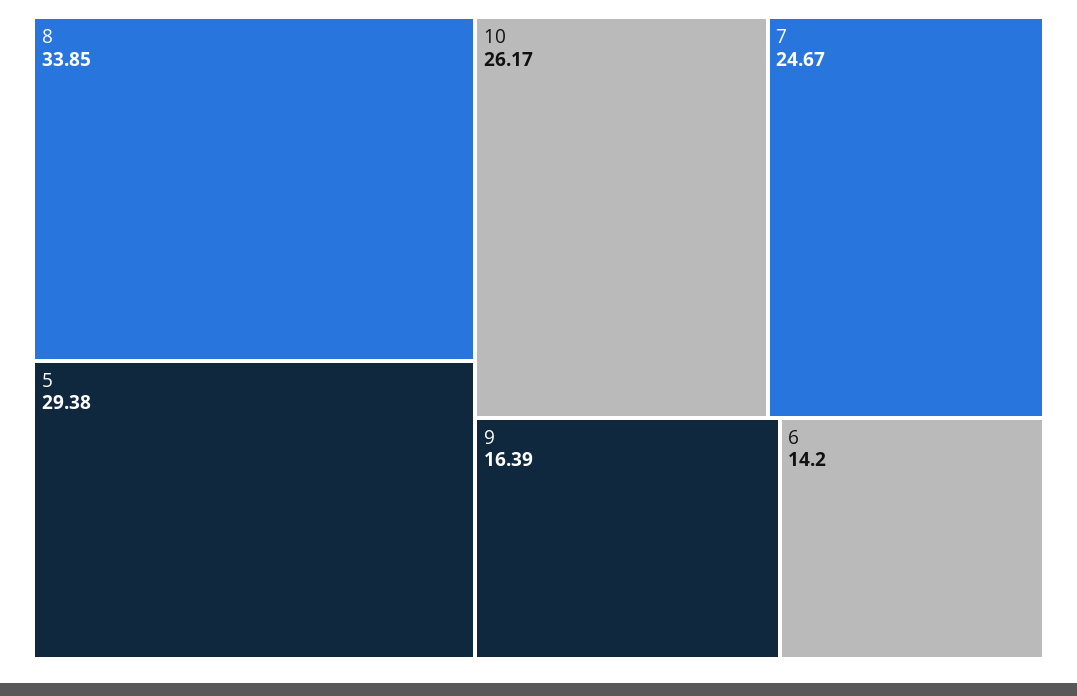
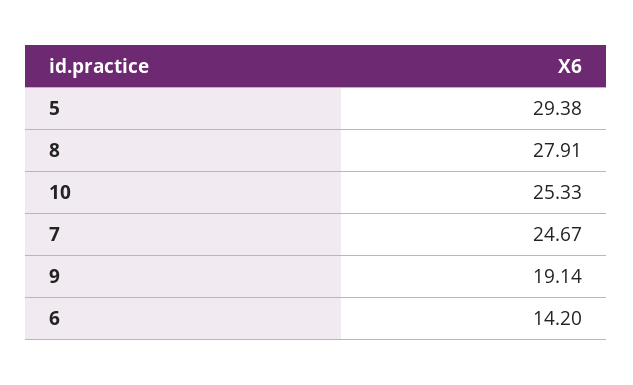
  {
-   "8": 33.85,
+   "8": 27.91,
    "5": 29.38,
-   "10": 26.17,
+   "10": 25.33,
    "7": 24.67,
-   "9": 16.39,
+   "9": 19.14,
    "6": 14.2
  }

